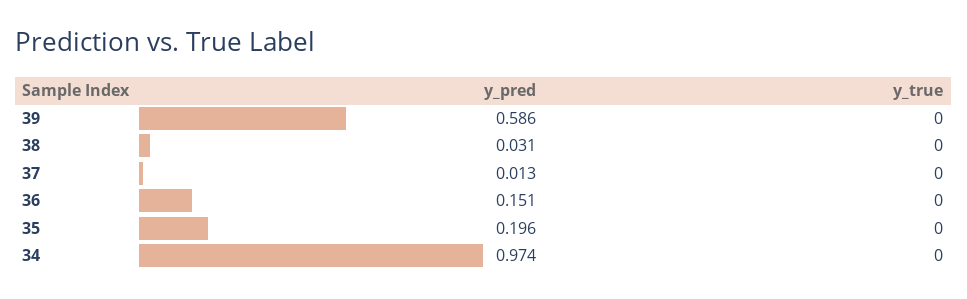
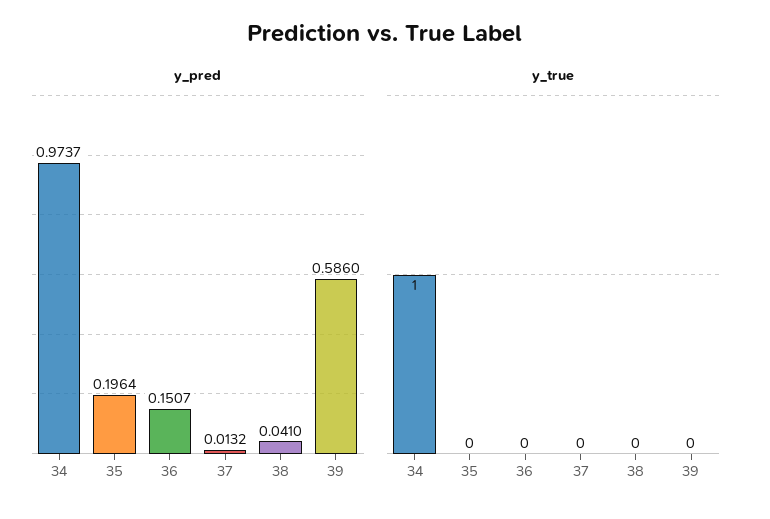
  {
    "y_pred": {
      "39": 0.586,
-     "38": 0.031,
+     "38": 0.041,
      "37": 0.0132,
      "36": 0.1507,
      "35": 0.1964,
      "34": 0.9737
    },
    "y_true": {
      "39": 0,
      "38": 0,
      "37": 0,
      "36": 0,
      "35": 0,
-     "34": 0
+     "34": 1
    }
  }

